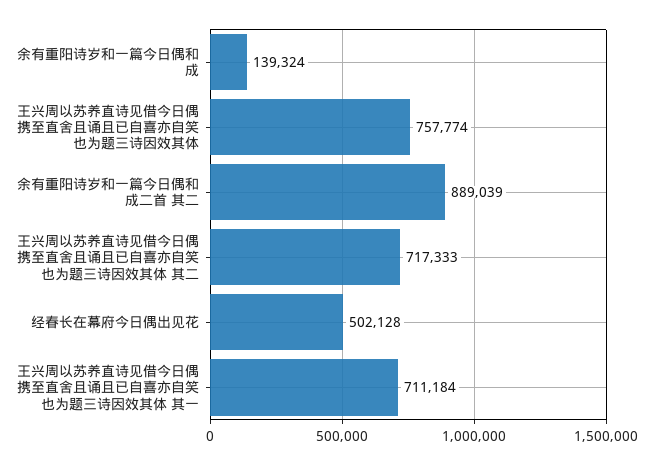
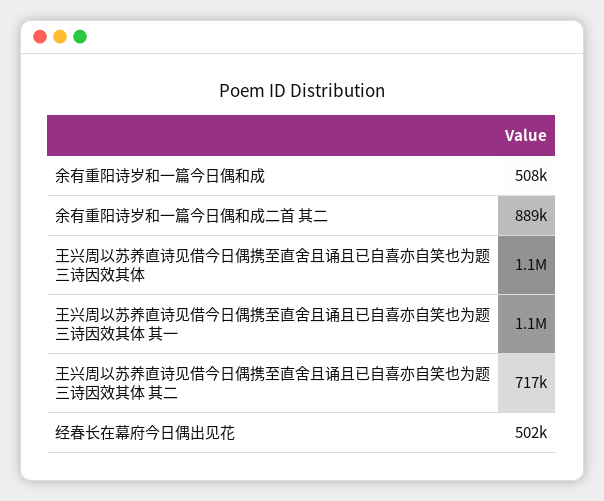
  {
-   "余有重阳诗岁和一篇今日偶和成": 139324,
+   "余有重阳诗岁和一篇今日偶和成": 508000,
-   "王兴周以苏养直诗见借今日偶携至直舍且诵且已自喜亦自笑也为题三诗因效其体": 757774,
+   "王兴周以苏养直诗见借今日偶携至直舍且诵且已自喜亦自笑也为题三诗因效其体": 1100000,
    "余有重阳诗岁和一篇今日偶和成二首 其二": 889039,
    "王兴周以苏养直诗见借今日偶携至直舍且诵且已自喜亦自笑也为题三诗因效其体 其二": 717333,
    "经春长在幕府今日偶出见花": 502128,
-   "王兴周以苏养直诗见借今日偶携至直舍且诵且已自喜亦自笑也为题三诗因效其体 其一": 711184
+   "王兴周以苏养直诗见借今日偶携至直舍且诵且已自喜亦自笑也为题三诗因效其体 其一": 1100000
  }

